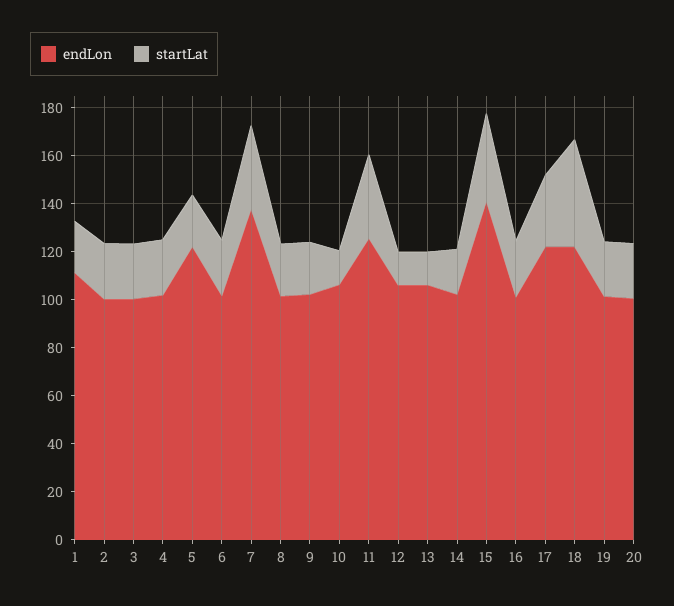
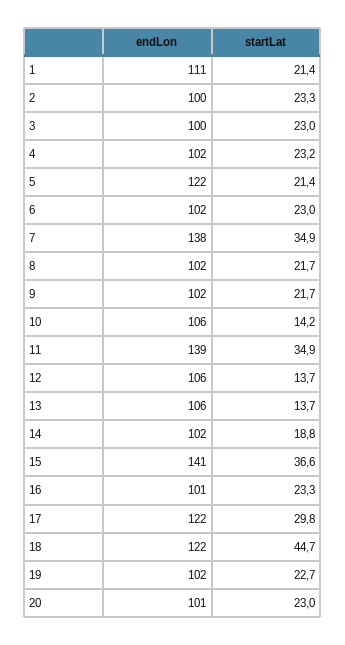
  {
    "endLon": {
      "1": 111,
      "2": 100,
      "3": 100,
      "4": 102,
      "5": 122,
      "6": 102,
      "7": 138,
      "8": 102,
      "9": 102,
      "10": 106,
-     "11": 125,
+     "11": 139,
      "12": 106,
      "13": 106,
      "14": 102,
      "15": 141,
      "16": 101,
      "17": 122,
      "18": 122,
      "19": 102,
      "20": 101
    },
    "startLat": {
      "1": 21.4,
      "2": 23.3,
      "3": 23,
      "4": 23.2,
      "5": 21.4,
      "6": 23,
      "7": 34.9,
      "8": 21.7,
      "9": 21.7,
      "10": 14.2,
      "11": 34.9,
      "12": 13.7,
      "13": 13.7,
      "14": 18.8,
      "15": 36.6,
      "16": 23.3,
      "17": 29.8,
      "18": 44.7,
      "19": 22.7,
      "20": 23
    }
  }

